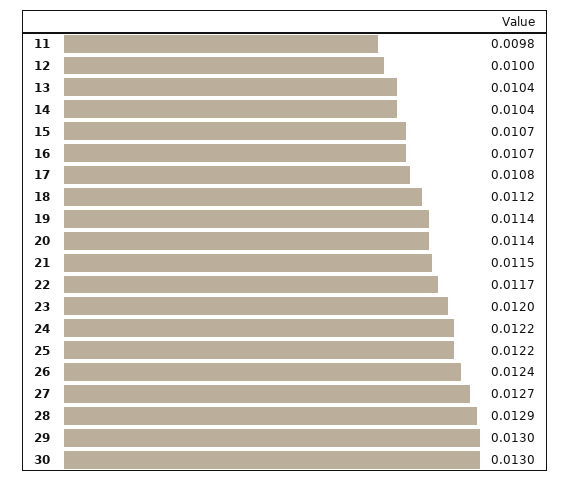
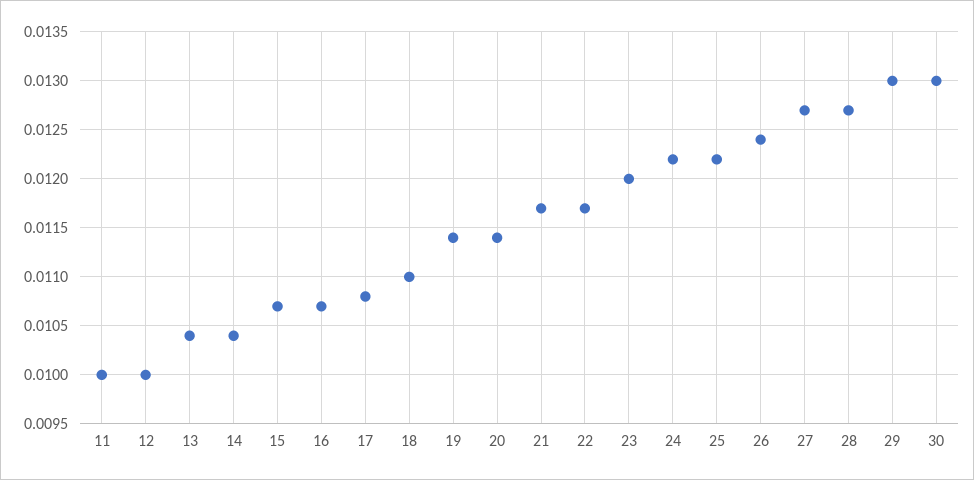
  {
-   "11": 0.0098,
+   "11": 0.01,
    "12": 0.01,
    "13": 0.0104,
    "14": 0.0104,
    "15": 0.0107,
    "16": 0.0107,
    "17": 0.0108,
-   "18": 0.0112,
+   "18": 0.011,
    "19": 0.0114,
    "20": 0.0114,
-   "21": 0.0115,
+   "21": 0.0117,
    "22": 0.0117,
    "23": 0.012,
    "24": 0.0122,
    "25": 0.0122,
    "26": 0.0124,
    "27": 0.0127,
-   "28": 0.0129,
+   "28": 0.0127,
    "29": 0.013,
    "30": 0.013
  }

